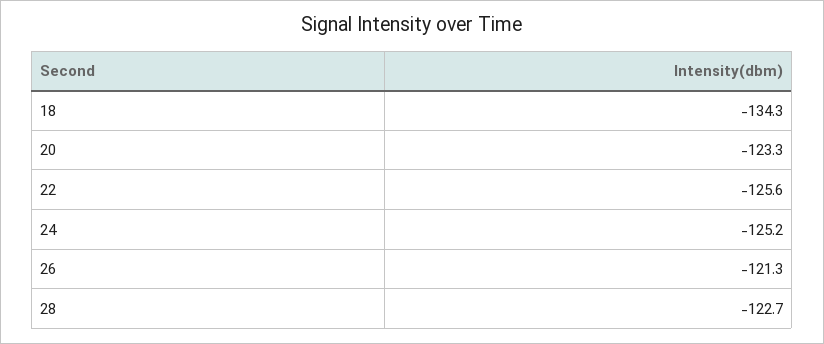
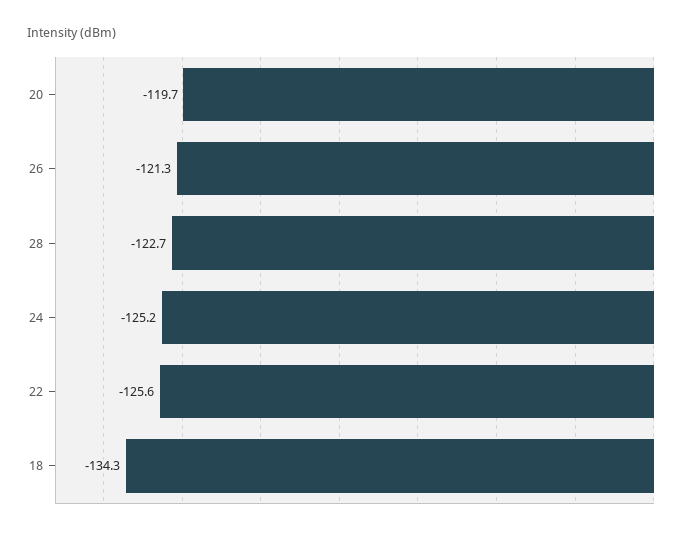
  {
    "18": -134.3,
-   "20": -123.3,
+   "20": -119.7,
    "22": -125.6,
    "24": -125.2,
    "26": -121.3,
    "28": -122.7
  }

